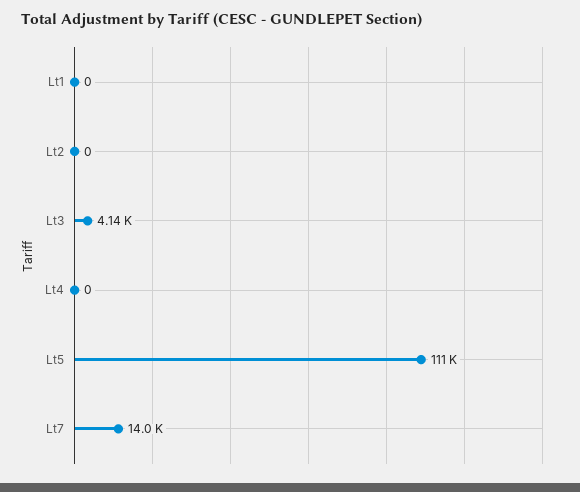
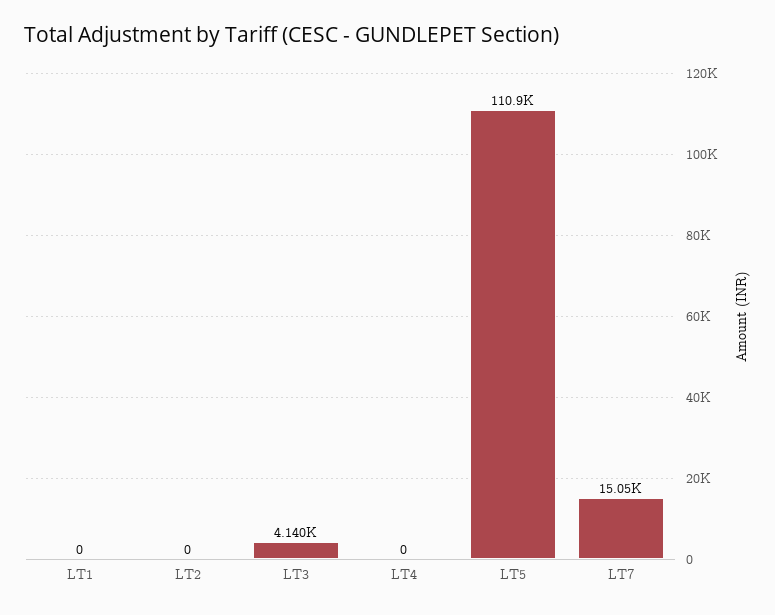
  {
    "Lt1": 0,
    "Lt2": 0,
    "Lt3": 4140,
    "Lt4": 0,
    "Lt5": 110900,
-   "Lt7": 14000
+   "Lt7": 15050
  }

